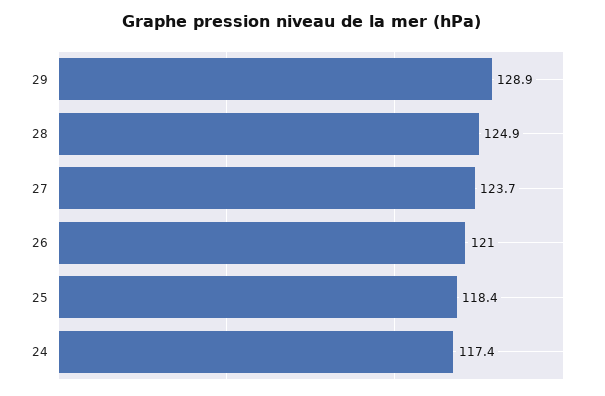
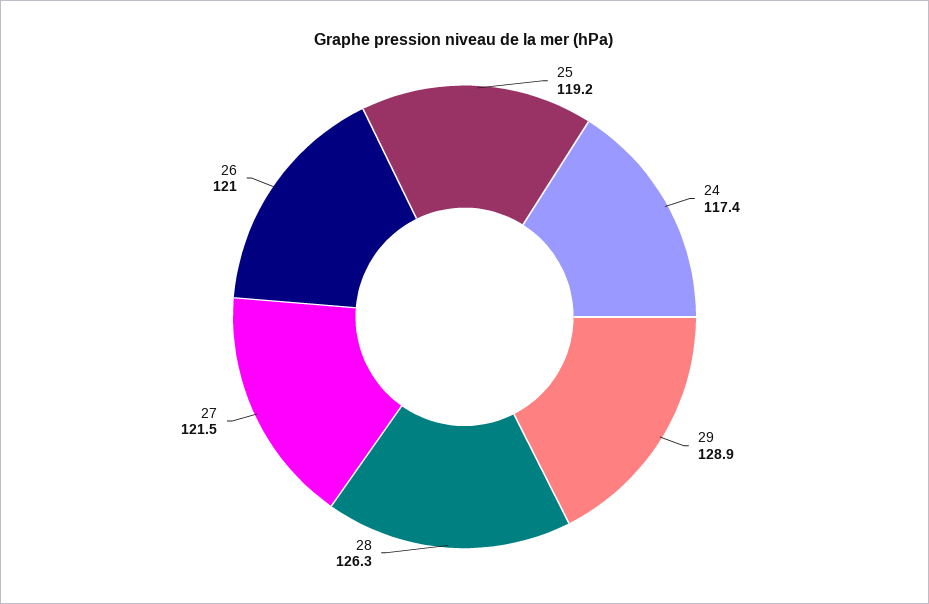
  {
    "29": 128.9,
-   "28": 124.9,
+   "28": 126.3,
-   "27": 123.7,
+   "27": 121.5,
    "26": 121,
-   "25": 118.4,
+   "25": 119.2,
    "24": 117.4
  }

